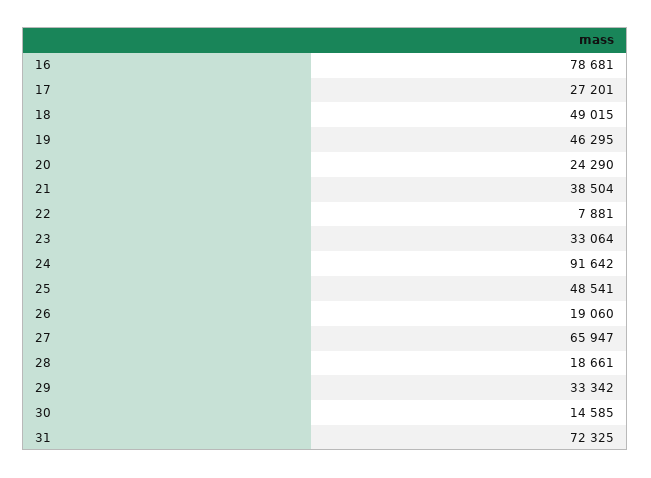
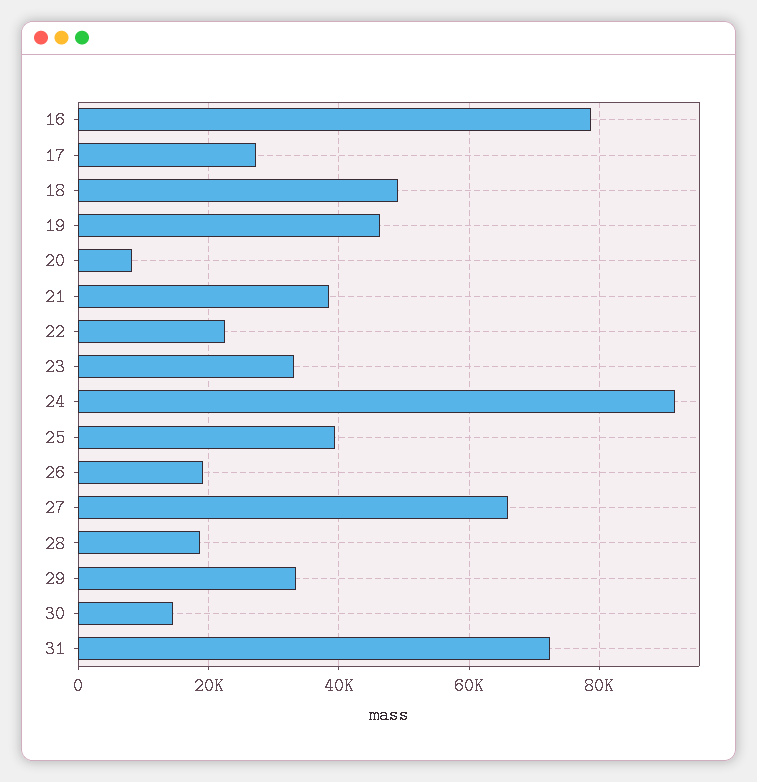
  {
    "16": 78681,
    "17": 27201,
    "18": 49015,
    "19": 46295,
-   "20": 24290,
+   "20": 8000,
    "21": 38504,
-   "22": 7881,
+   "22": 22000,
    "23": 33064,
    "24": 91642,
-   "25": 48541,
+   "25": 40000,
    "26": 19060,
    "27": 65947,
    "28": 18661,
    "29": 33342,
    "30": 14585,
    "31": 72325
  }

